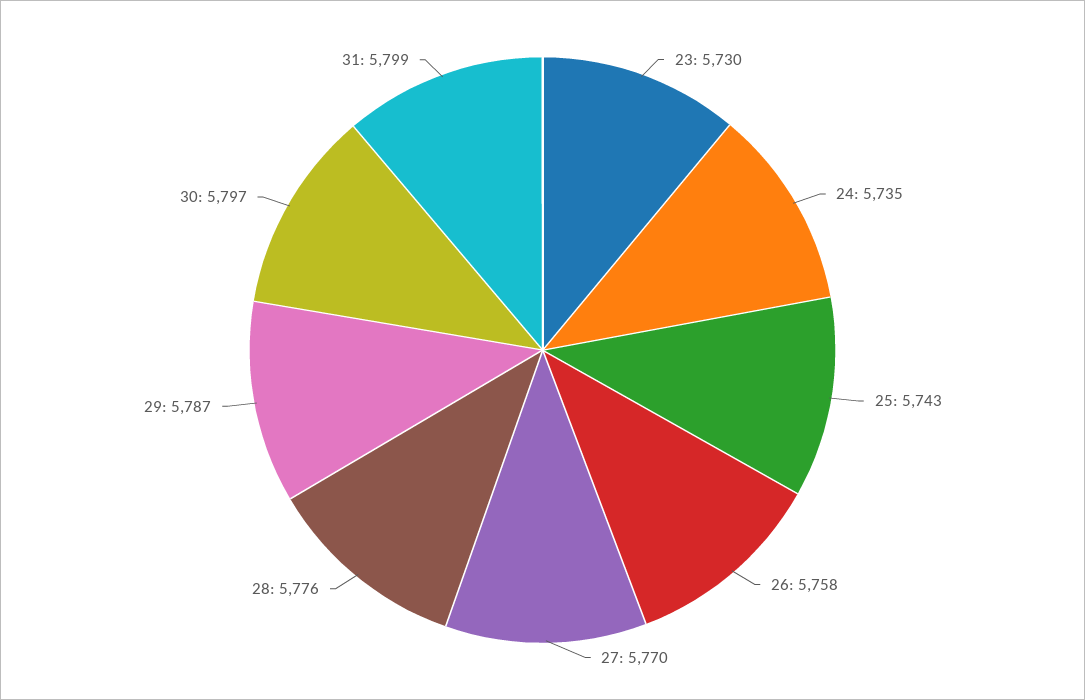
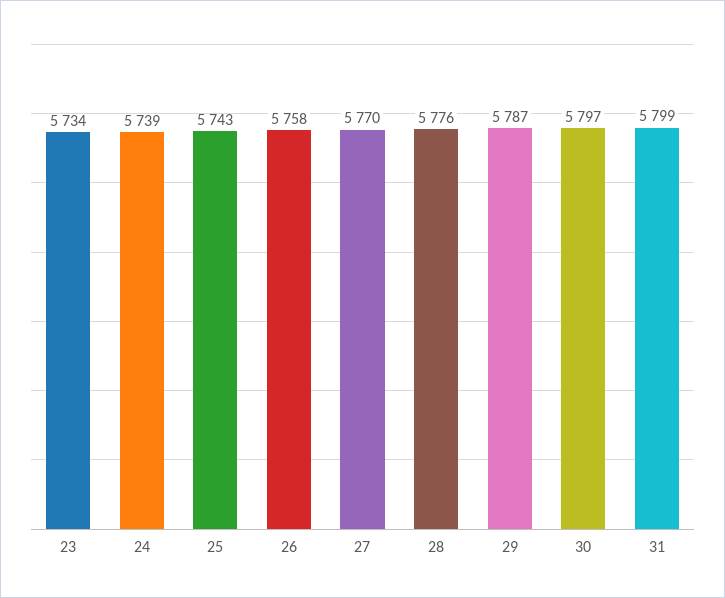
  {
-   "23": 5730,
+   "23": 5734,
-   "24": 5735,
+   "24": 5739,
    "25": 5743,
    "26": 5758,
    "27": 5770,
    "28": 5776,
    "29": 5787,
    "30": 5797,
    "31": 5799
  }

